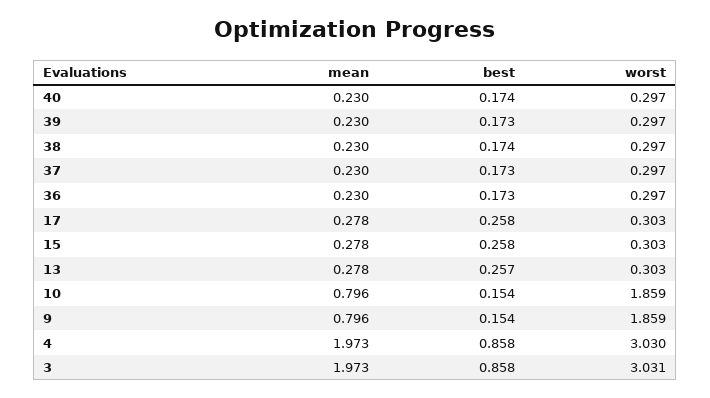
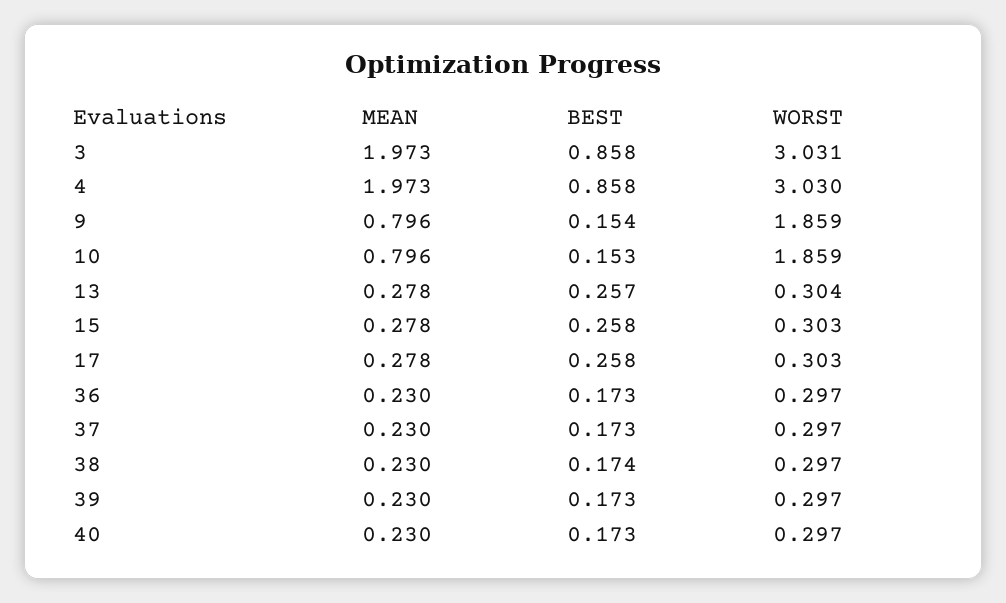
  {
    "mean": {
      "40": 0.23,
      "39": 0.23,
      "38": 0.23,
      "37": 0.23,
      "36": 0.23,
      "17": 0.278,
      "15": 0.278,
      "13": 0.278,
      "10": 0.796,
      "9": 0.796,
      "4": 1.973,
      "3": 1.973
    },
    "best": {
-     "40": 0.174,
+     "40": 0.173,
      "39": 0.173,
      "38": 0.174,
      "37": 0.173,
      "36": 0.173,
      "17": 0.258,
      "15": 0.258,
      "13": 0.257,
-     "10": 0.154,
+     "10": 0.153,
      "9": 0.154,
      "4": 0.858,
      "3": 0.858
    },
    "worst": {
      "40": 0.297,
      "39": 0.297,
      "38": 0.297,
      "37": 0.297,
      "36": 0.297,
      "17": 0.303,
      "15": 0.303,
-     "13": 0.303,
+     "13": 0.304,
      "10": 1.859,
      "9": 1.859,
      "4": 3.03,
      "3": 3.031
    }
  }

